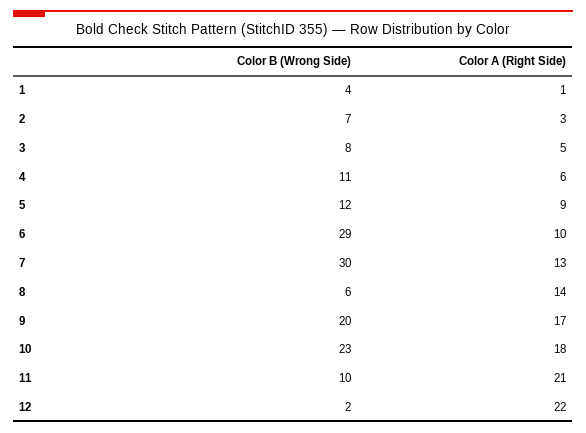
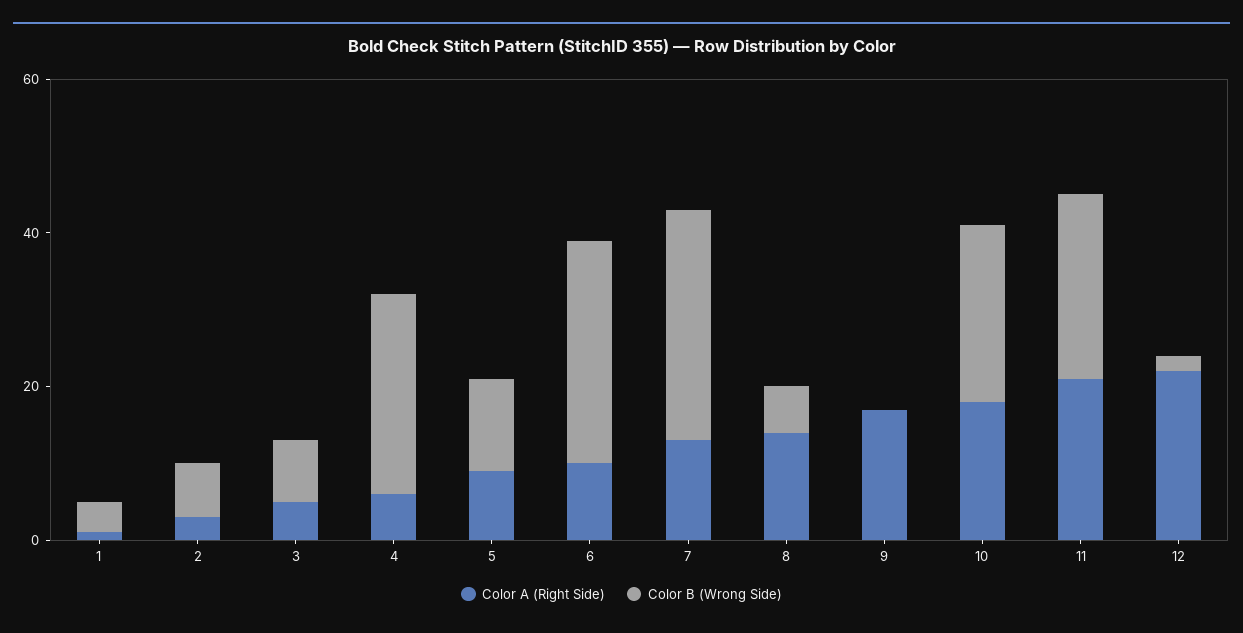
  {
    "Color B (Wrong Side)": {
      "1": 4,
      "2": 7,
      "3": 8,
-     "4": 11,
+     "4": 25,
      "5": 12,
      "6": 29,
      "7": 30,
      "8": 6,
-     "9": 20,
+     "9": 0,
      "10": 23,
-     "11": 10,
+     "11": 25,
      "12": 2
    },
    "Color A (Right Side)": {
      "1": 1,
      "2": 3,
      "3": 5,
      "4": 6,
      "5": 9,
      "6": 10,
      "7": 13,
      "8": 14,
      "9": 17,
      "10": 18,
      "11": 21,
      "12": 22
    }
  }

